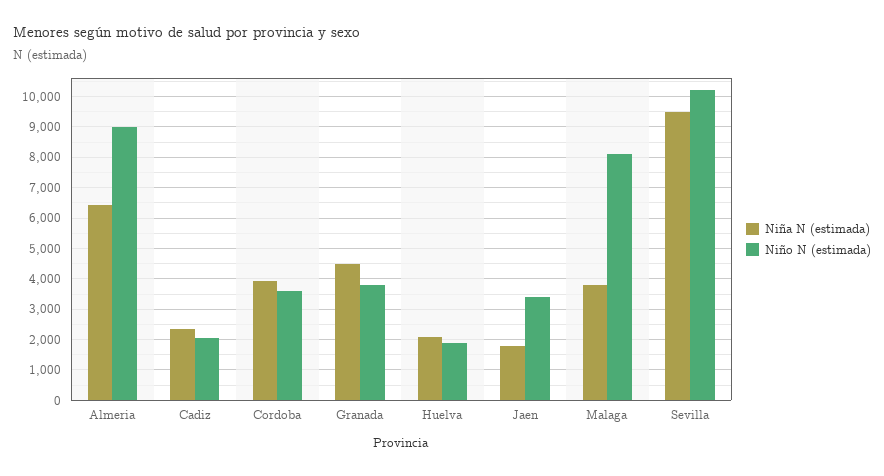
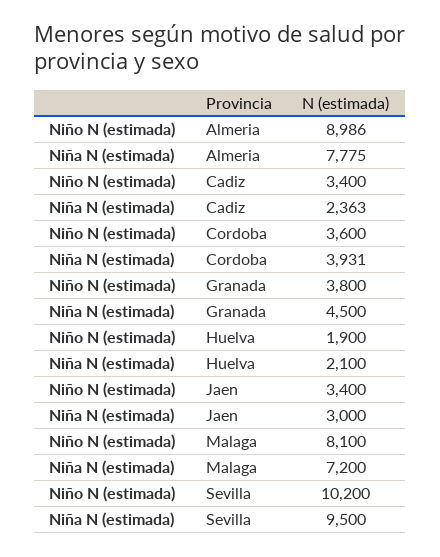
  {
    "Niña N (estimada)": {
-     "Almeria": 6400,
+     "Almeria": 7775,
      "Cadiz": 2363,
      "Cordoba": 3931,
      "Granada": 4500,
      "Huelva": 2100,
-     "Jaen": 1800,
+     "Jaen": 3000,
-     "Malaga": 3800,
+     "Malaga": 7200,
      "Sevilla": 9500
    },
    "Niño N (estimada)": {
      "Almeria": 8986,
-     "Cadiz": 2000,
+     "Cadiz": 3400,
      "Cordoba": 3600,
      "Granada": 3800,
      "Huelva": 1900,
      "Jaen": 3400,
      "Malaga": 8100,
      "Sevilla": 10200
    }
  }

